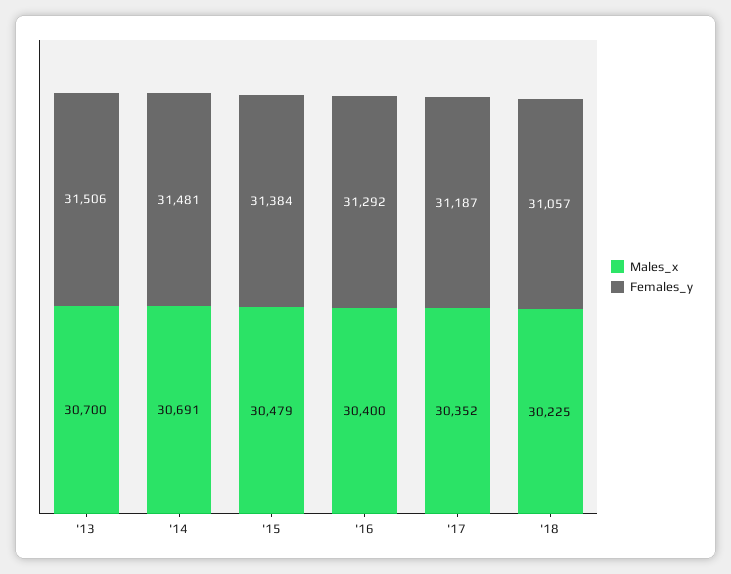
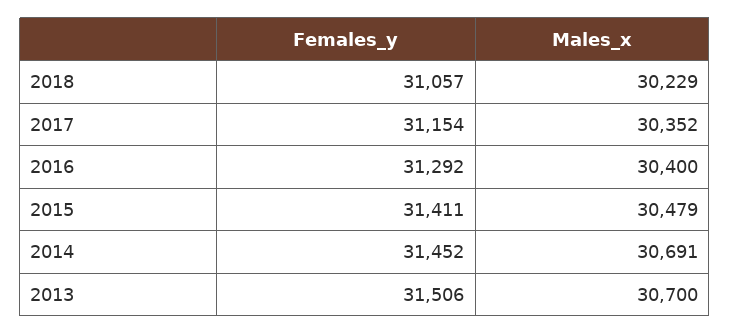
  {
    "Males_x": {
      "'13": 30700,
      "'14": 30691,
      "'15": 30479,
      "'16": 30400,
      "'17": 30352,
-     "'18": 30225
+     "'18": 30229
    },
    "Females_y": {
      "'13": 31506,
-     "'14": 31481,
+     "'14": 31452,
-     "'15": 31384,
+     "'15": 31411,
      "'16": 31292,
-     "'17": 31187,
+     "'17": 31154,
      "'18": 31057
    }
  }

